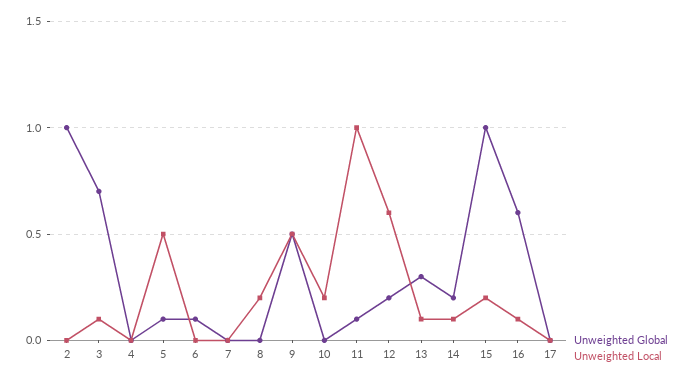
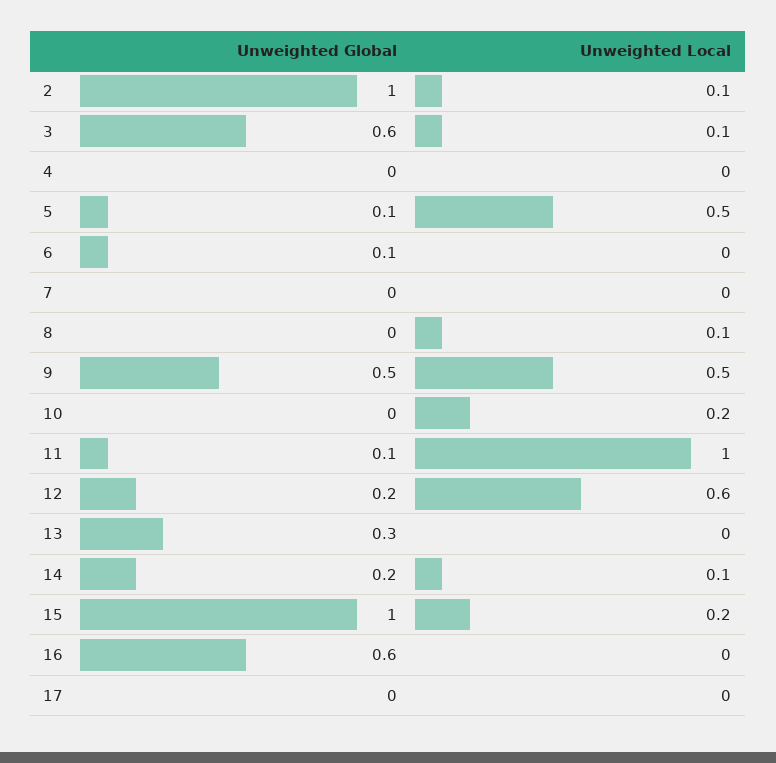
  {
    "Unweighted Global": {
      "2": 1,
-     "3": 0.7,
+     "3": 0.6,
      "4": 0,
      "5": 0.1,
      "6": 0.1,
      "7": 0,
      "8": 0,
      "9": 0.5,
      "10": 0,
      "11": 0.1,
      "12": 0.2,
      "13": 0.3,
      "14": 0.2,
      "15": 1,
      "16": 0.6,
      "17": 0
    },
    "Unweighted Local": {
-     "2": 0,
+     "2": 0.1,
      "3": 0.1,
      "4": 0,
      "5": 0.5,
      "6": 0,
      "7": 0,
-     "8": 0.2,
+     "8": 0.1,
      "9": 0.5,
      "10": 0.2,
      "11": 1,
      "12": 0.6,
-     "13": 0.1,
+     "13": 0,
      "14": 0.1,
      "15": 0.2,
-     "16": 0.1,
+     "16": 0,
      "17": 0
    }
  }

